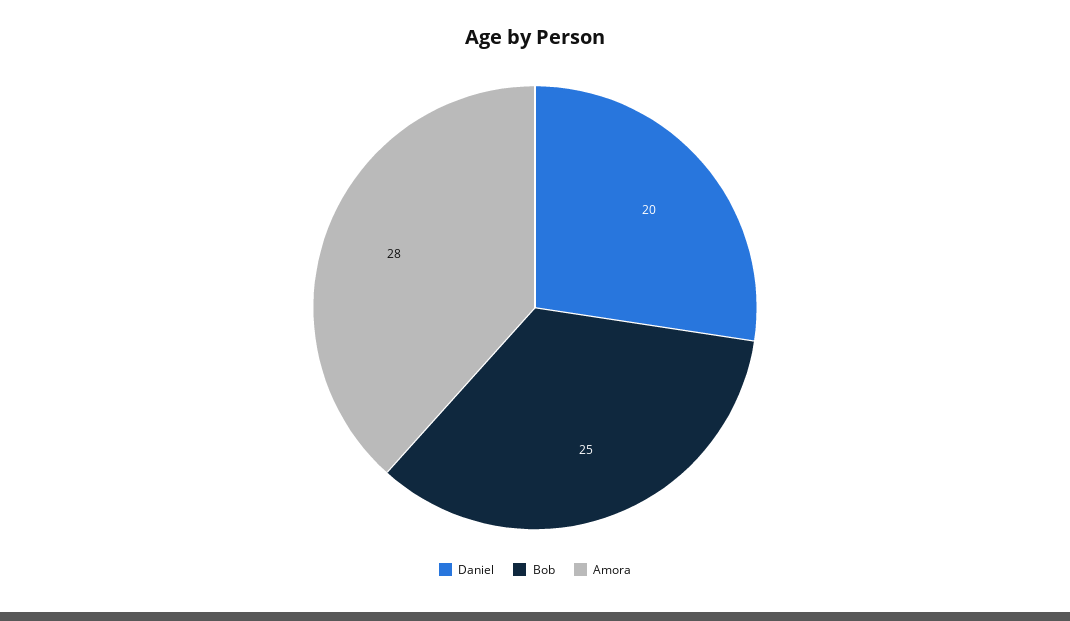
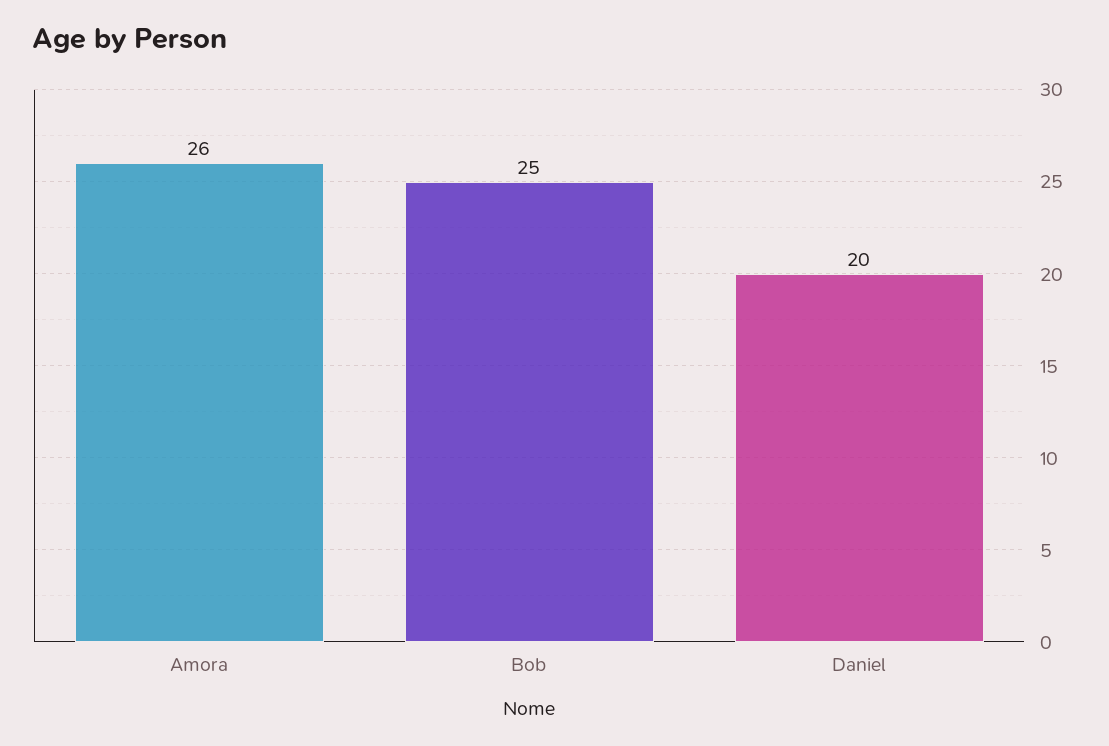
  {
    "Daniel": 20,
    "Bob": 25,
-   "Amora": 28
+   "Amora": 26
  }

